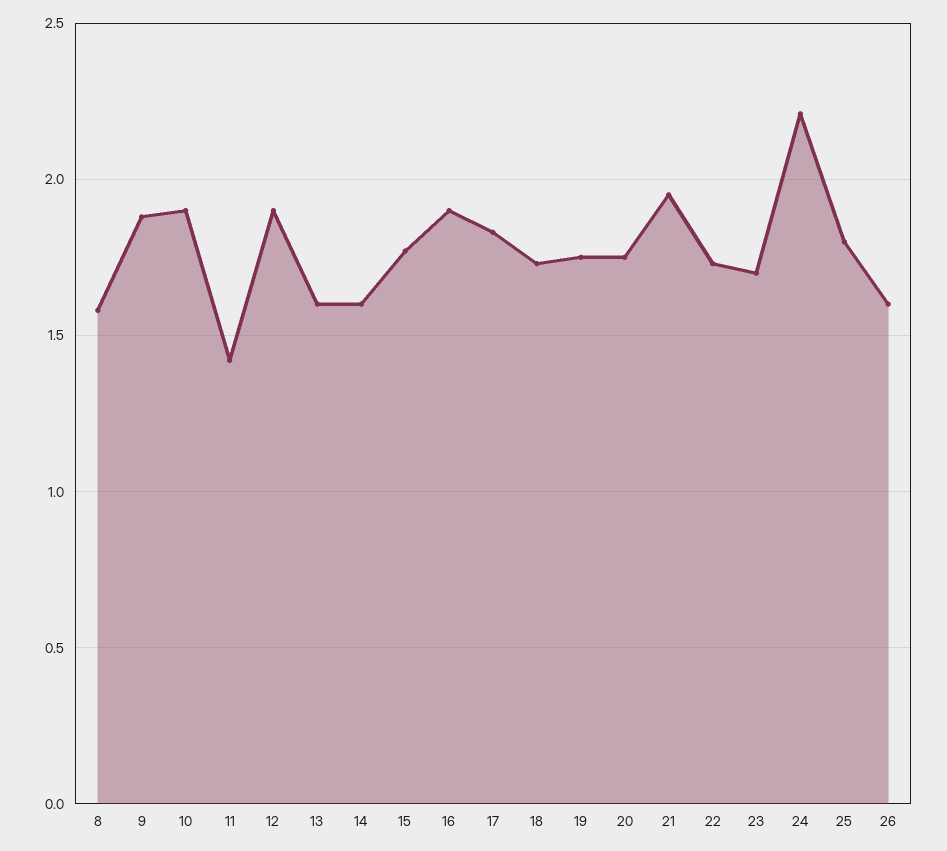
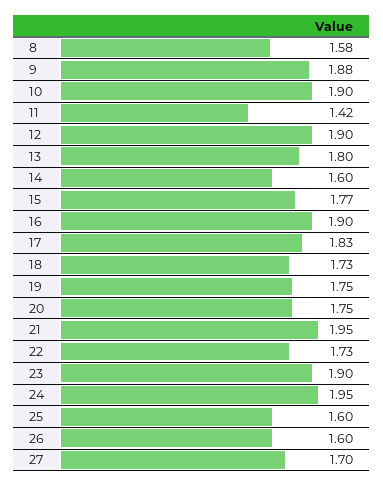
  {
    "8": 1.58,
    "9": 1.88,
    "10": 1.9,
    "11": 1.42,
    "12": 1.9,
-   "13": 1.6,
+   "13": 1.8,
    "14": 1.6,
    "15": 1.77,
    "16": 1.9,
    "17": 1.83,
    "18": 1.73,
    "19": 1.75,
    "20": 1.75,
    "21": 1.95,
    "22": 1.73,
-   "23": 1.7,
+   "23": 1.9,
-   "24": 2.2,
+   "24": 1.95,
-   "25": 1.8,
+   "25": 1.6,
-   "26": 1.6
+   "26": 1.6,
+   "27": 1.7
  }

